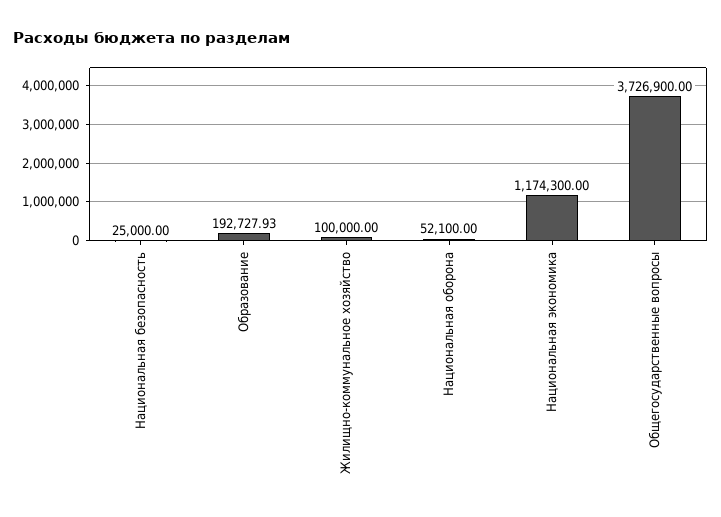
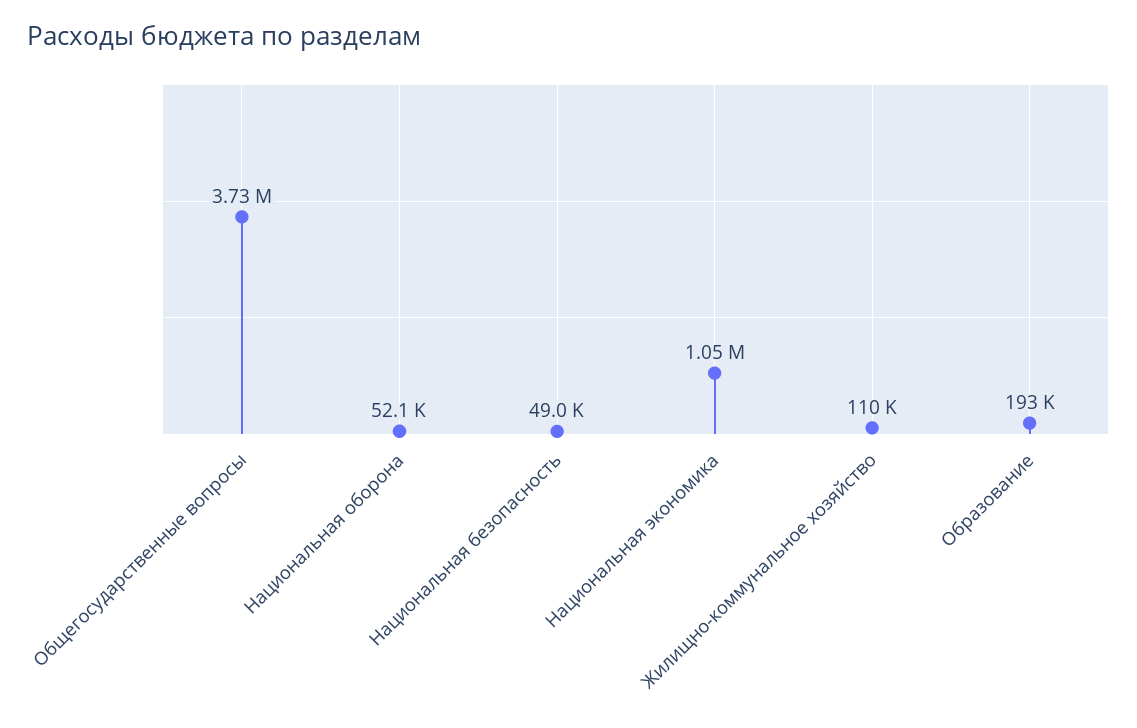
  {
-   "Национальная безопасность": 25000,
+   "Национальная безопасность": 49000,
    "Образование": 192727.93,
-   "Жилищно-коммунальное хозяйство": 100000,
+   "Жилищно-коммунальное хозяйство": 110000,
    "Национальная оборона": 52100,
-   "Национальная экономика": 1174300,
+   "Национальная экономика": 1050000,
    "Общегосударственные вопросы": 3726900
  }

